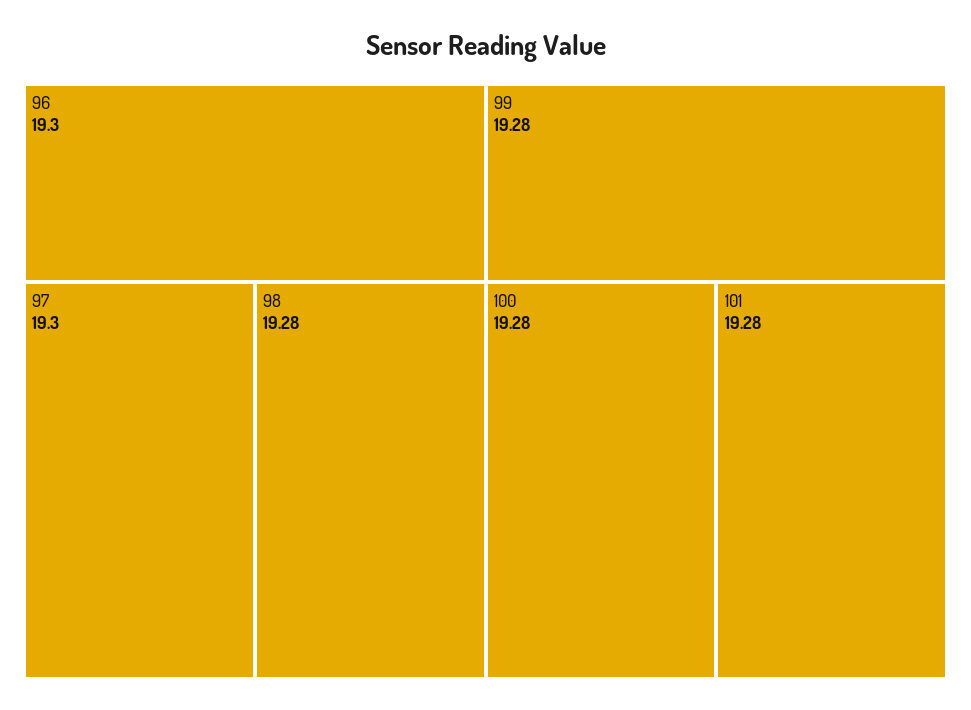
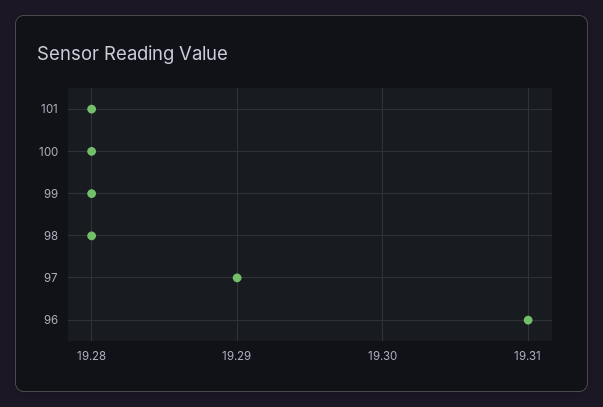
  {
-   "96": 19.3,
+   "96": 19.31,
-   "97": 19.3,
+   "97": 19.29,
    "98": 19.28,
    "99": 19.28,
    "100": 19.28,
    "101": 19.28
  }

